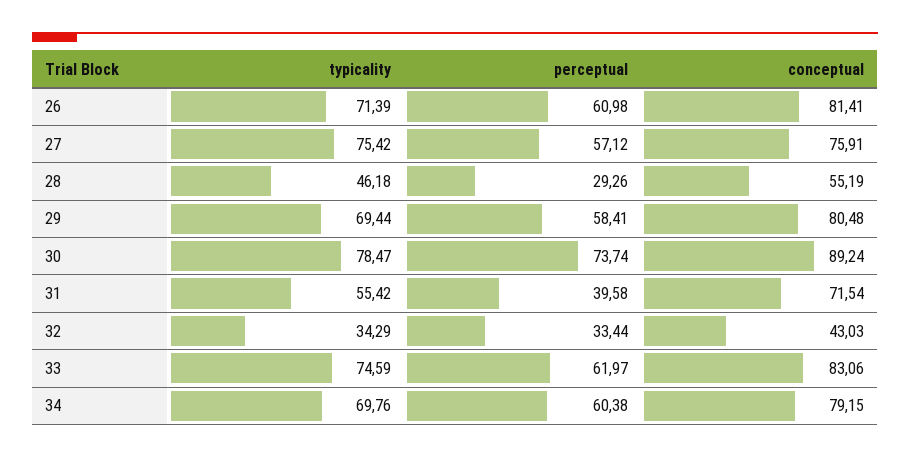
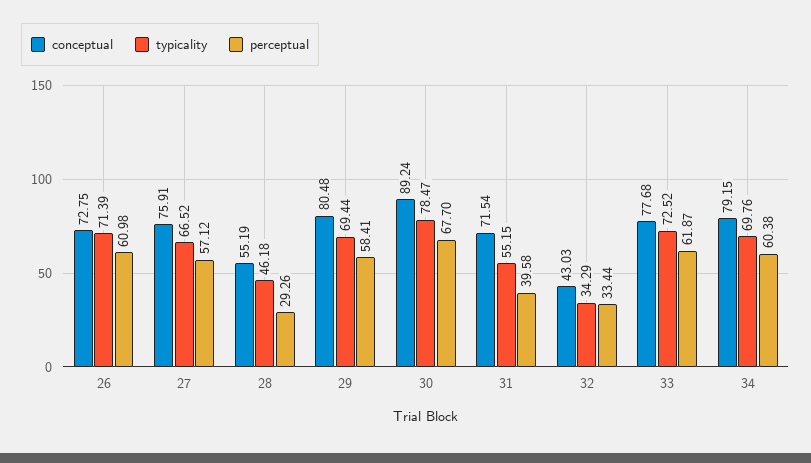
  {
    "typicality": {
      "26": 71.39,
-     "27": 75.42,
+     "27": 66.52,
      "28": 46.18,
      "29": 69.44,
      "30": 78.47,
-     "31": 55.42,
+     "31": 55.15,
      "32": 34.29,
-     "33": 74.59,
+     "33": 72.52,
      "34": 69.76
    },
    "perceptual": {
      "26": 60.98,
      "27": 57.12,
      "28": 29.26,
      "29": 58.41,
-     "30": 73.74,
+     "30": 67.7,
      "31": 39.58,
      "32": 33.44,
-     "33": 61.97,
+     "33": 61.87,
      "34": 60.38
    },
    "conceptual": {
-     "26": 81.41,
+     "26": 72.75,
      "27": 75.91,
      "28": 55.19,
      "29": 80.48,
      "30": 89.24,
      "31": 71.54,
      "32": 43.03,
-     "33": 83.06,
+     "33": 77.68,
      "34": 79.15
    }
  }

